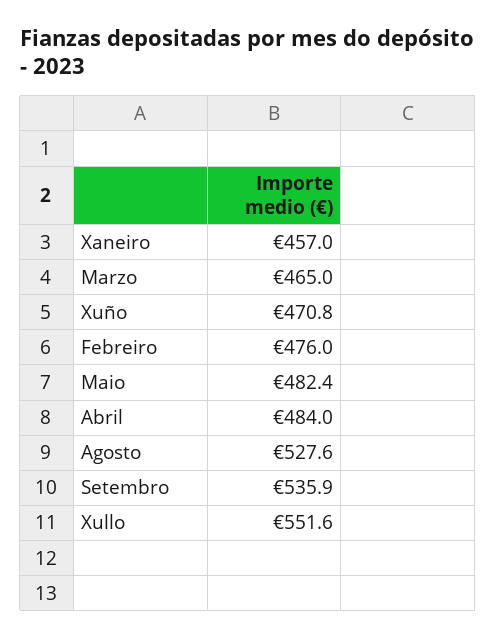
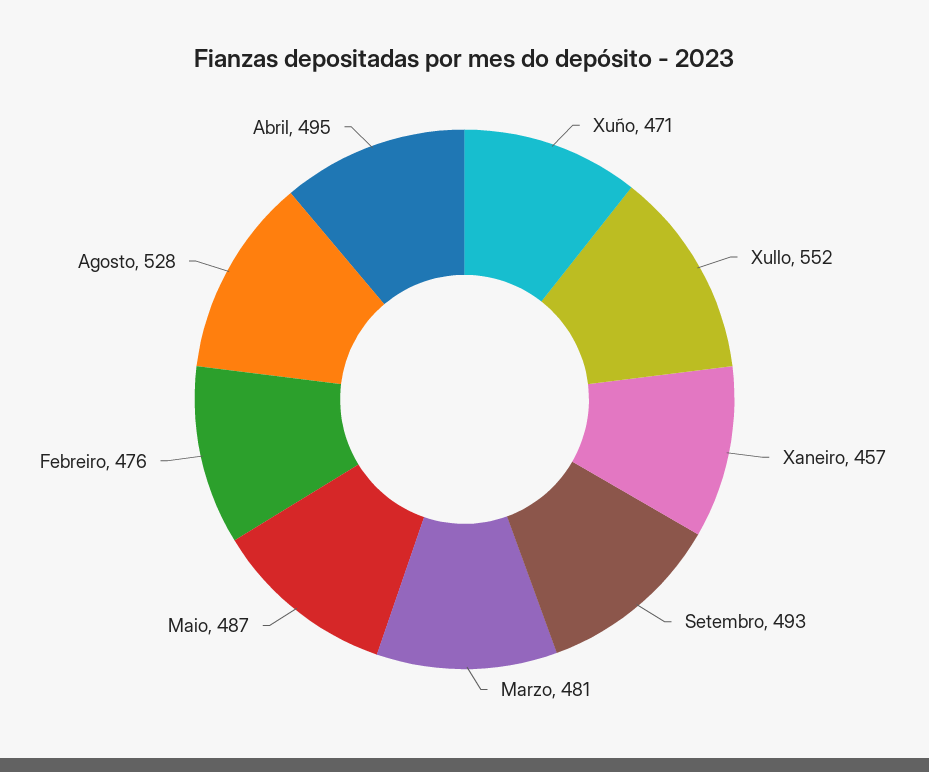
  {
    "Xaneiro": 457,
-   "Marzo": 465,
+   "Marzo": 481,
    "Xuño": 470.8,
    "Febreiro": 476,
-   "Maio": 482.4,
+   "Maio": 487,
-   "Abril": 484,
+   "Abril": 495,
    "Agosto": 527.6,
-   "Setembro": 535.9,
+   "Setembro": 493,
    "Xullo": 551.6
  }

